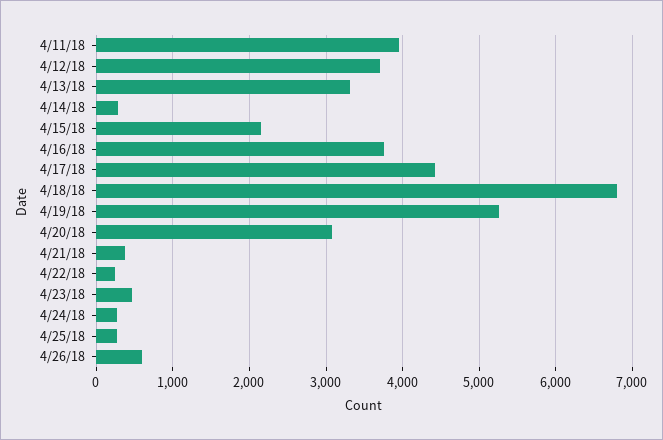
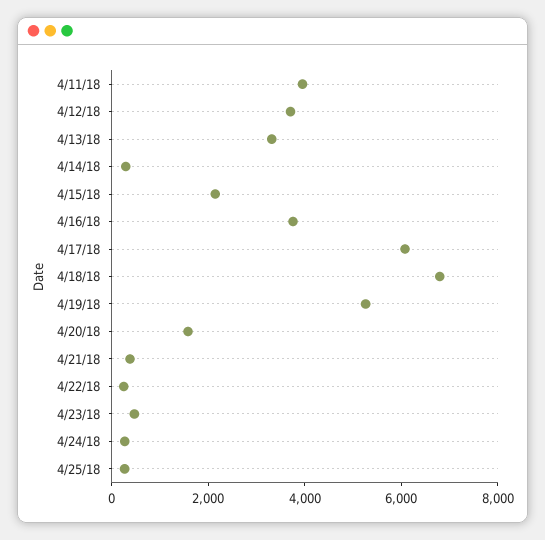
  {
    "4/11/18": 4000,
    "4/12/18": 3700,
    "4/13/18": 3300,
    "4/14/18": 300,
    "4/15/18": 2100,
    "4/16/18": 3800,
-   "4/17/18": 4400,
+   "4/17/18": 6000,
    "4/18/18": 6800,
    "4/19/18": 5300,
-   "4/20/18": 3100,
+   "4/20/18": 1500,
    "4/21/18": 400,
    "4/22/18": 300,
    "4/23/18": 500,
    "4/24/18": 300,
-   "4/25/18": 300,
+   "4/25/18": 300
-   "4/26/18": 600
  }

